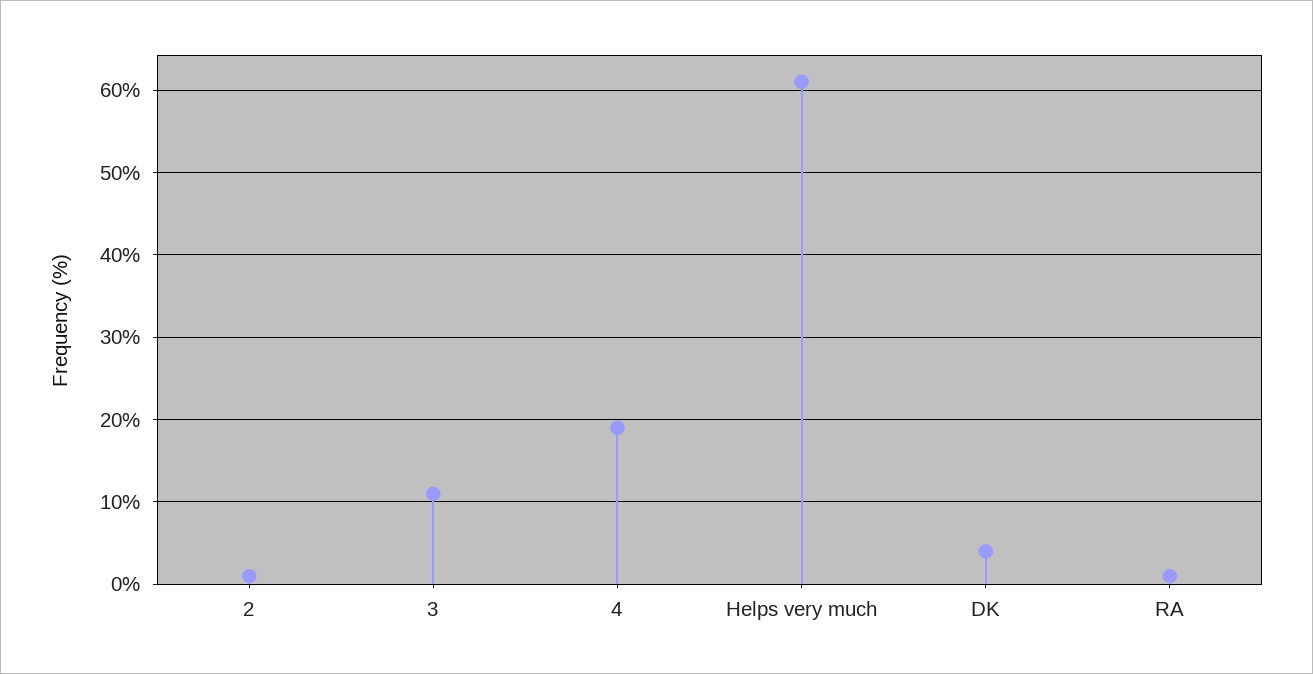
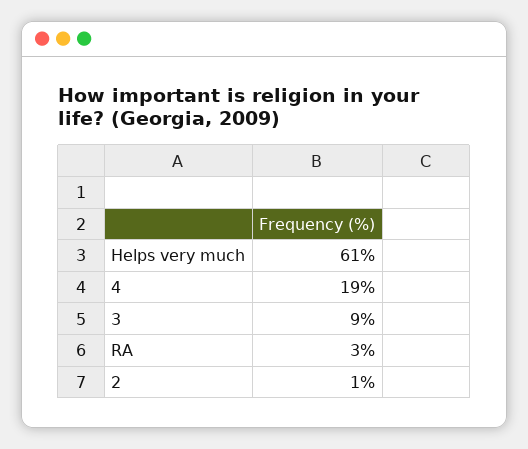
  {
    "2": 1,
-   "3": 11,
+   "3": 9,
    "4": 19,
    "Helps very much": 61,
-   "DK": 4,
-   "RA": 1
+   "RA": 3
  }

